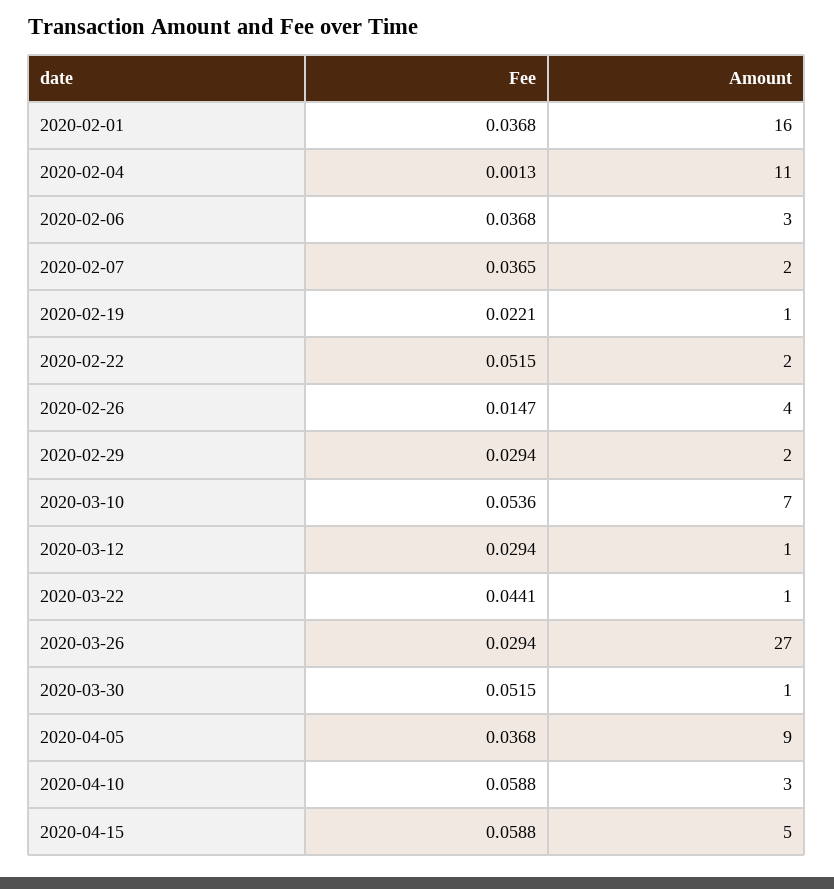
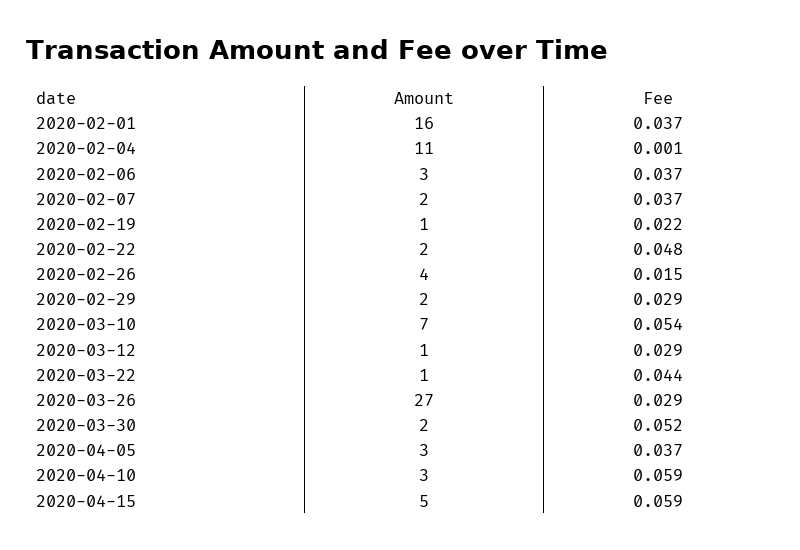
  {
    "Fee": {
      "2020-02-01": 0.0368,
      "2020-02-04": 0.0013,
      "2020-02-06": 0.0368,
      "2020-02-07": 0.0365,
      "2020-02-19": 0.0221,
-     "2020-02-22": 0.0515,
+     "2020-02-22": 0.048,
      "2020-02-26": 0.0147,
      "2020-02-29": 0.0294,
      "2020-03-10": 0.0536,
      "2020-03-12": 0.0294,
      "2020-03-22": 0.0441,
      "2020-03-26": 0.0294,
      "2020-03-30": 0.0515,
      "2020-04-05": 0.0368,
      "2020-04-10": 0.0588,
      "2020-04-15": 0.0588
    },
    "Amount": {
      "2020-02-01": 16,
      "2020-02-04": 11,
      "2020-02-06": 3,
      "2020-02-07": 2,
      "2020-02-19": 1,
      "2020-02-22": 2,
      "2020-02-26": 4,
      "2020-02-29": 2,
      "2020-03-10": 7,
      "2020-03-12": 1,
      "2020-03-22": 1,
      "2020-03-26": 27,
-     "2020-03-30": 1,
+     "2020-03-30": 2,
-     "2020-04-05": 9,
+     "2020-04-05": 3,
      "2020-04-10": 3,
      "2020-04-15": 5
    }
  }

